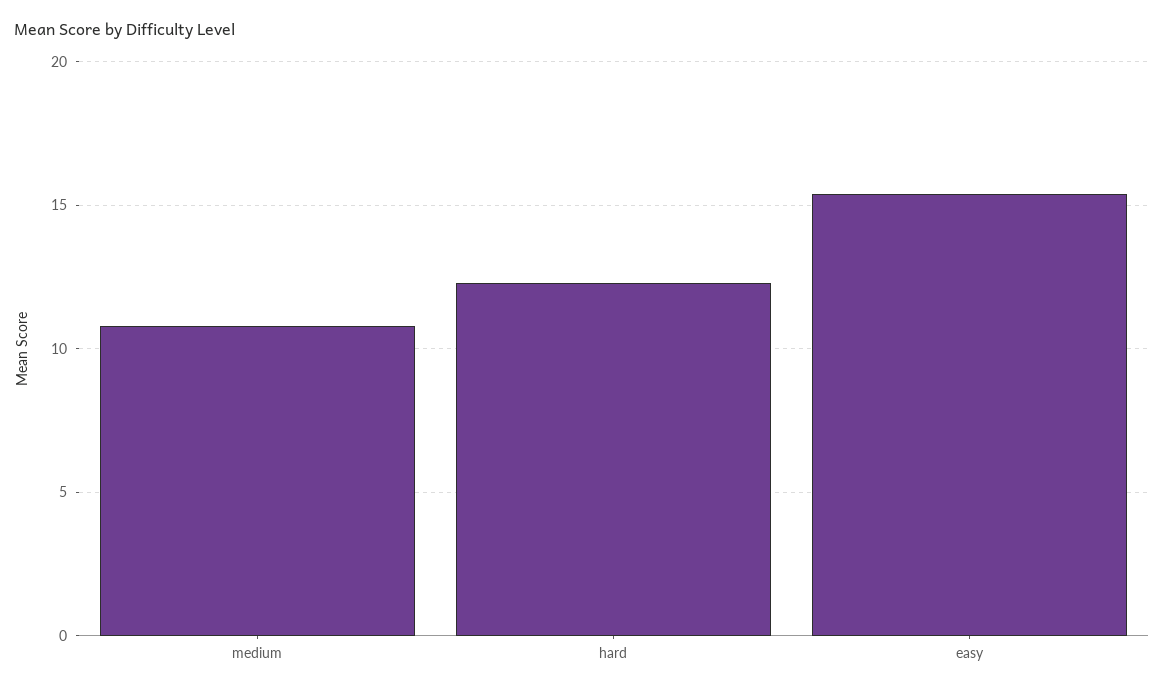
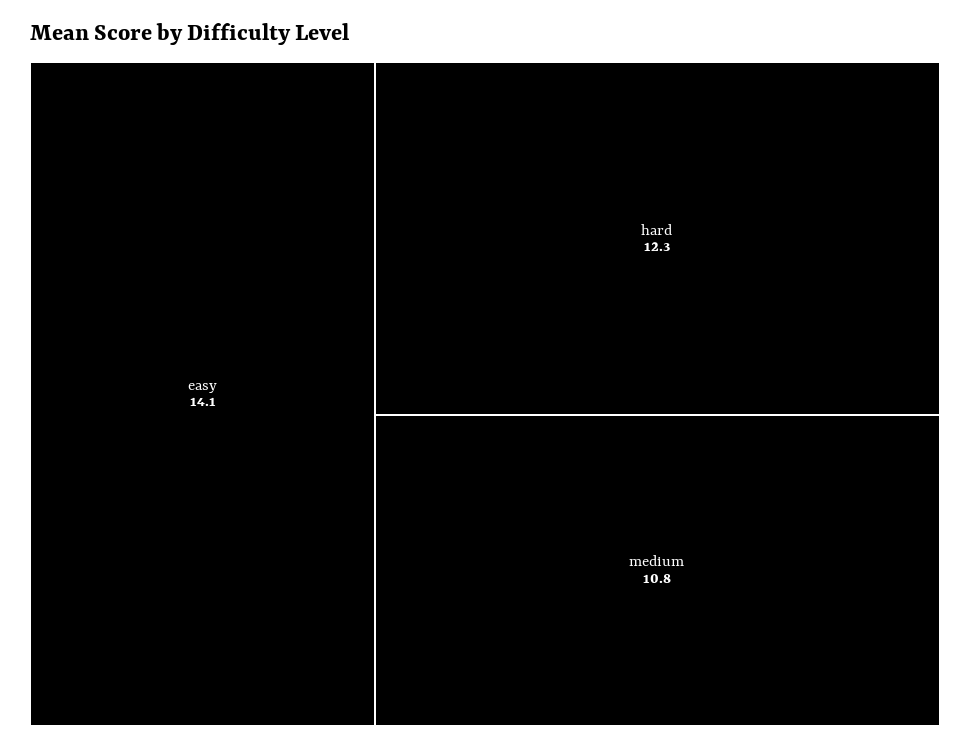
  {
    "medium": 10.8,
    "hard": 12.3,
-   "easy": 15.5
+   "easy": 14.1
  }

